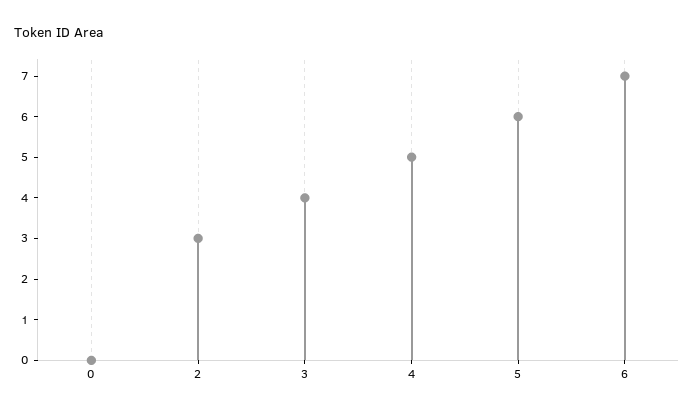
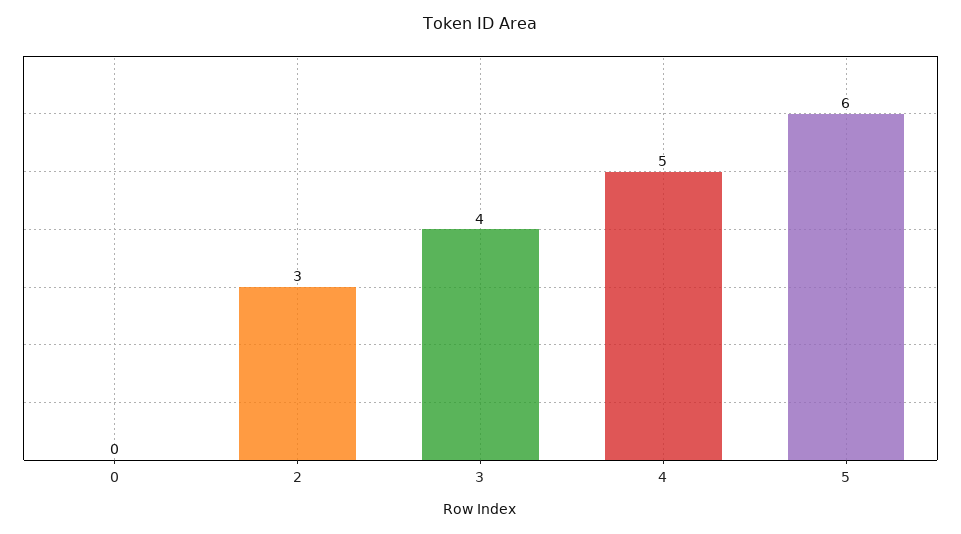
  {
    "0": 0,
    "2": 3,
    "3": 4,
    "4": 5,
-   "5": 6,
+   "5": 6
-   "6": 7
  }

